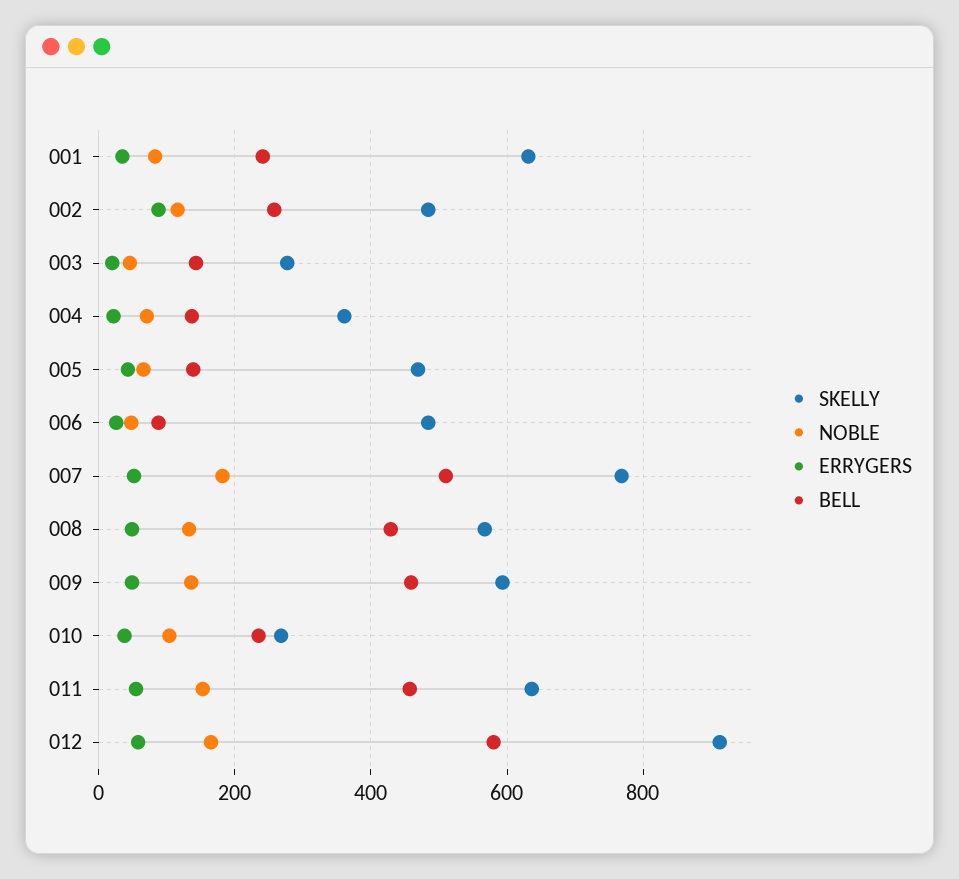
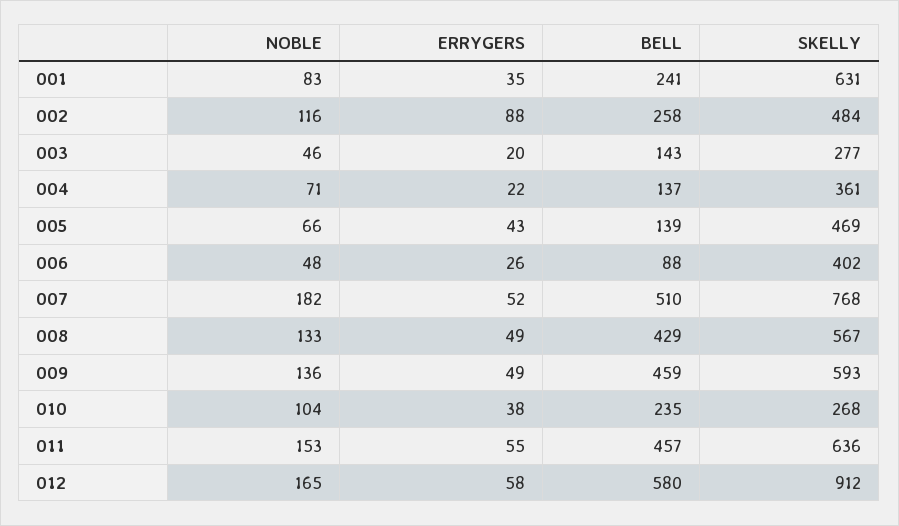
  {
    "SKELLY": {
      "001": 631,
      "002": 484,
      "003": 277,
      "004": 361,
      "005": 469,
-     "006": 480,
+     "006": 402,
      "007": 768,
      "008": 567,
      "009": 593,
      "010": 268,
      "011": 636,
      "012": 912
    },
    "NOBLE": {
      "001": 83,
      "002": 116,
      "003": 46,
      "004": 71,
      "005": 66,
      "006": 48,
      "007": 182,
      "008": 133,
      "009": 136,
      "010": 104,
      "011": 153,
      "012": 165
    },
    "ERRYGERS": {
      "001": 35,
      "002": 88,
      "003": 20,
      "004": 22,
      "005": 43,
      "006": 26,
      "007": 52,
      "008": 49,
      "009": 49,
      "010": 38,
      "011": 55,
      "012": 58
    },
    "BELL": {
      "001": 241,
      "002": 258,
      "003": 143,
      "004": 137,
      "005": 139,
      "006": 88,
      "007": 510,
      "008": 429,
      "009": 459,
      "010": 235,
      "011": 457,
      "012": 580
    }
  }

